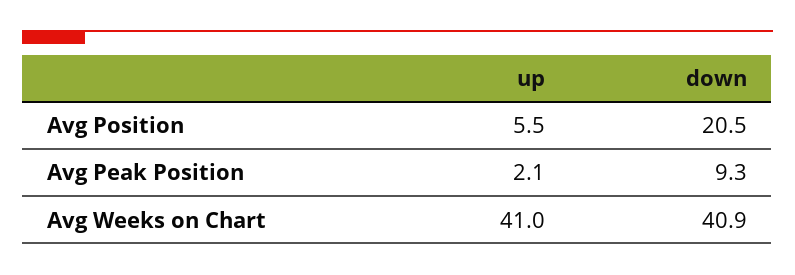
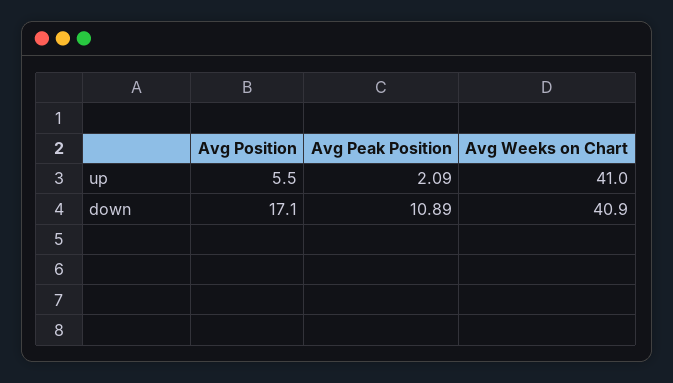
  {
    "up": {
      "Avg Position": 5.5,
      "Avg Peak Position": 2.09,
      "Avg Weeks on Chart": 41
    },
    "down": {
-     "Avg Position": 20.5,
+     "Avg Position": 17.1,
-     "Avg Peak Position": 9.3,
+     "Avg Peak Position": 10.89,
      "Avg Weeks on Chart": 40.9
    }
  }

